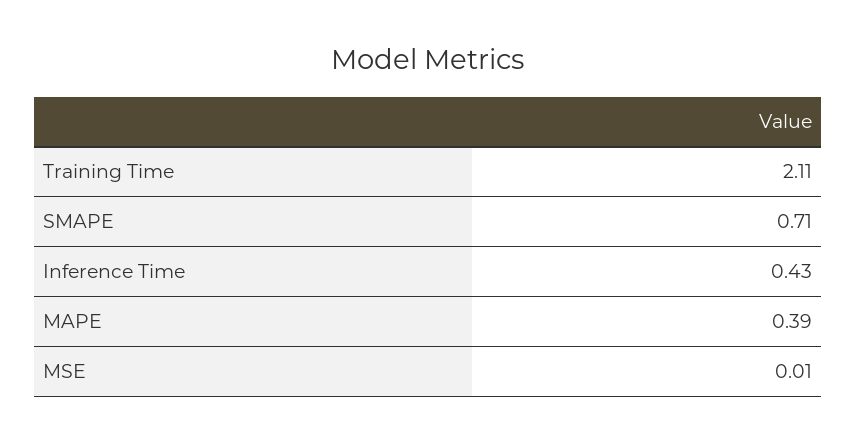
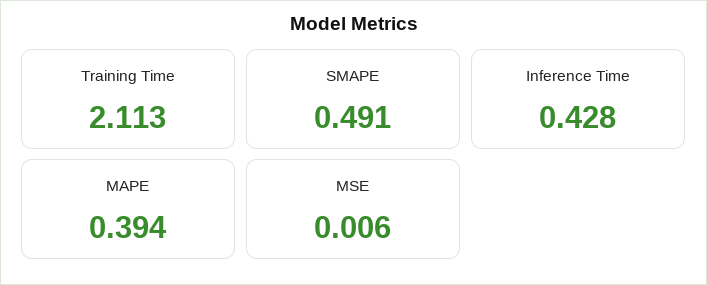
  {
    "Training Time": 2.113,
-   "SMAPE": 0.71,
+   "SMAPE": 0.491,
    "Inference Time": 0.428,
    "MAPE": 0.394,
    "MSE": 0.006
  }

